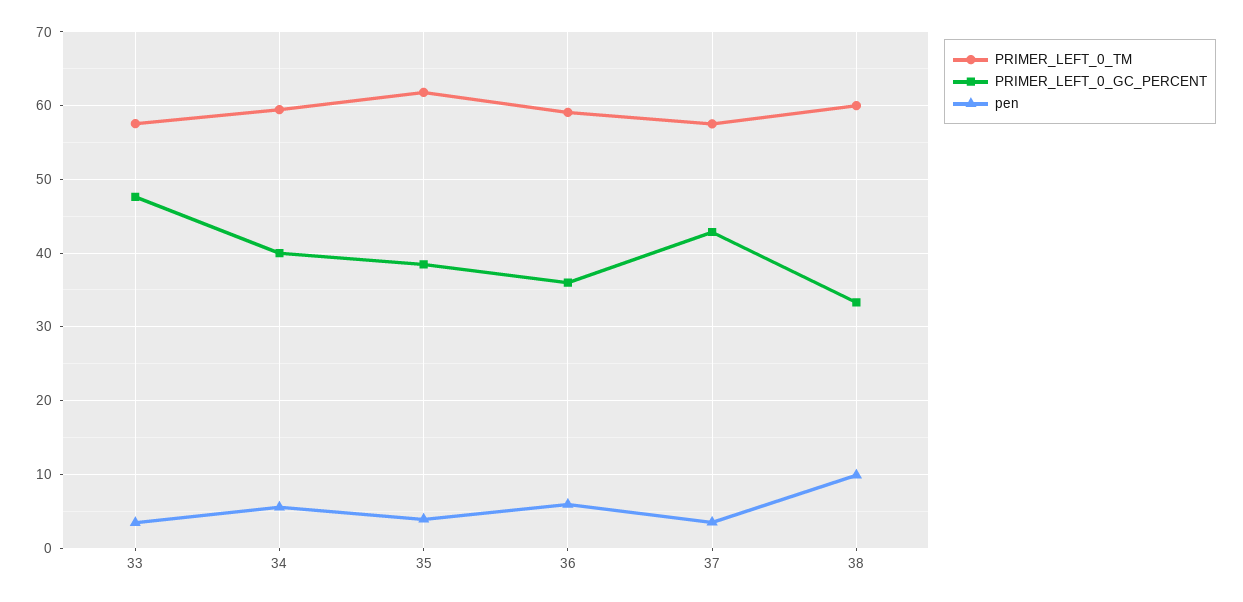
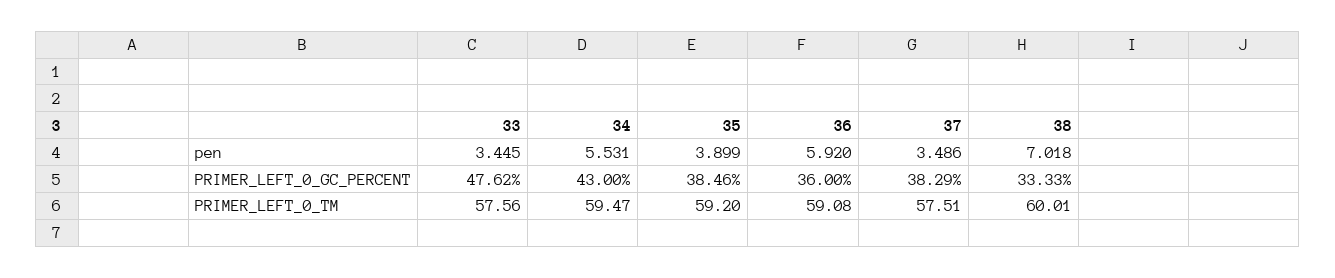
  {
    "PRIMER_LEFT_0_TM": {
      "33": 57.56,
      "34": 59.47,
-     "35": 62,
+     "35": 59.2,
      "36": 59.08,
      "37": 57.51,
      "38": 60.01
    },
    "PRIMER_LEFT_0_GC_PERCENT": {
      "33": 47.62,
-     "34": 40,
+     "34": 43,
      "35": 38.46,
      "36": 36,
-     "37": 43,
+     "37": 38.29,
      "38": 33.33
    },
    "pen": {
      "33": 3.445,
      "34": 5.531,
      "35": 3.899,
      "36": 5.92,
      "37": 3.486,
-     "38": 10
+     "38": 7.018
    }
  }

